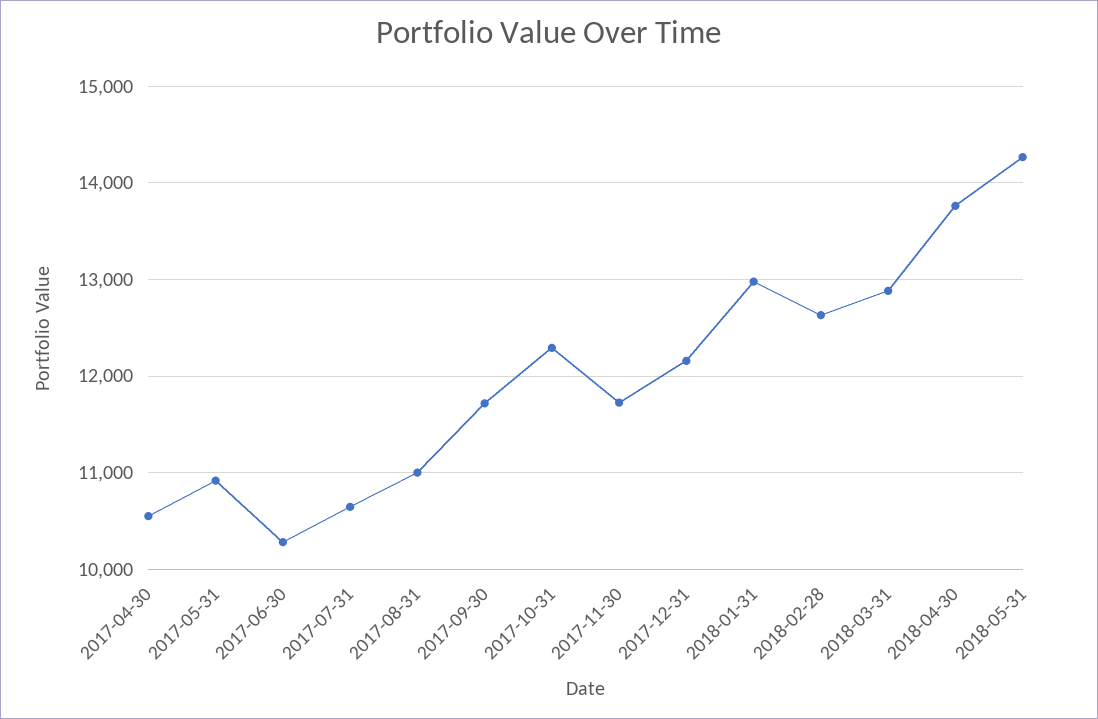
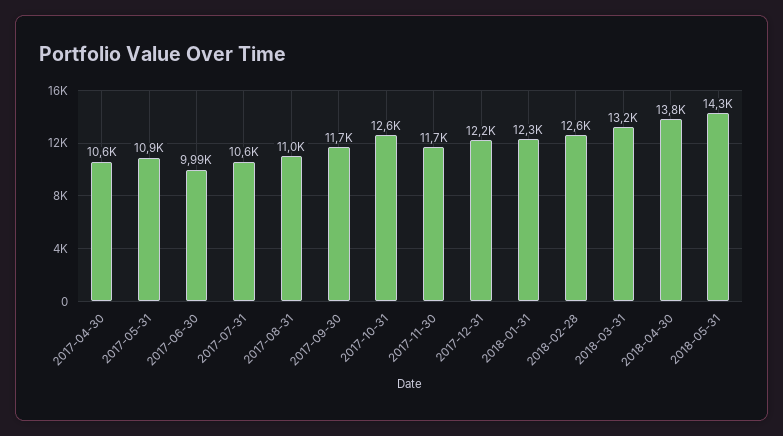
  {
    "2017-04-30": 10600,
    "2017-05-31": 10900,
-   "2017-06-30": 10300,
+   "2017-06-30": 9990,
    "2017-07-31": 10600,
    "2017-08-31": 11000,
    "2017-09-30": 11700,
-   "2017-10-31": 12300,
+   "2017-10-31": 12600,
    "2017-11-30": 11700,
    "2017-12-31": 12200,
-   "2018-01-31": 13000,
+   "2018-01-31": 12300,
    "2018-02-28": 12600,
-   "2018-03-31": 12900,
+   "2018-03-31": 13200,
    "2018-04-30": 13800,
    "2018-05-31": 14300
  }

